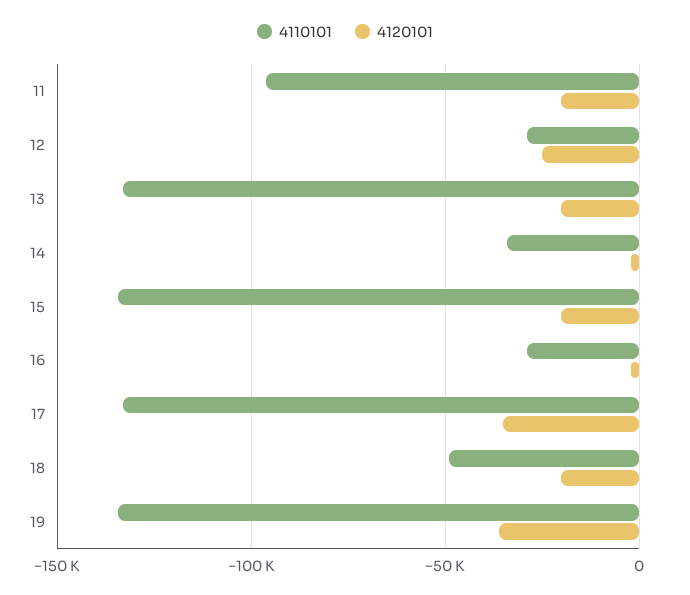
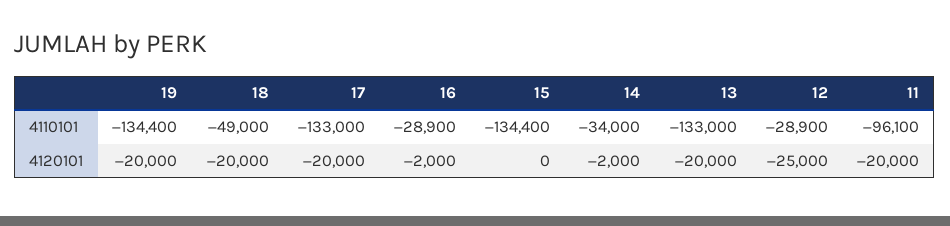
  {
    "4110101": {
      "11": -96100,
      "12": -28900,
      "13": -133000,
      "14": -34000,
      "15": -134400,
      "16": -28900,
      "17": -133000,
      "18": -49000,
      "19": -134400
    },
    "4120101": {
      "11": -20000,
      "12": -25000,
      "13": -20000,
      "14": -2000,
-     "15": -20000,
+     "15": 0,
      "16": -2000,
-     "17": -35000,
+     "17": -20000,
      "18": -20000,
-     "19": -35000
+     "19": -20000
    }
  }

